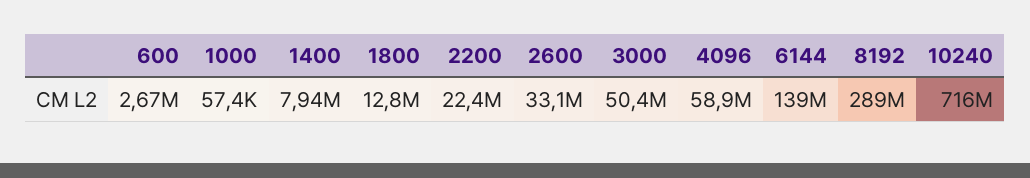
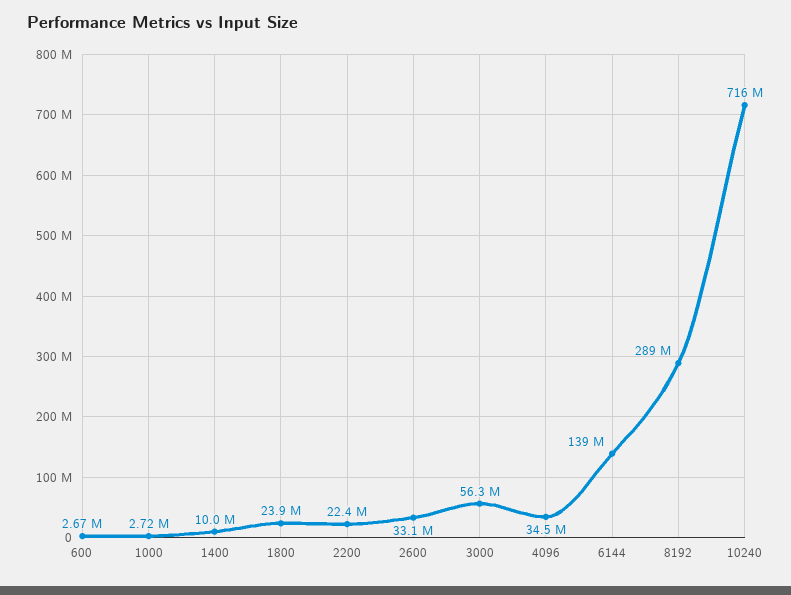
  {
    "600": 2670000,
-   "1000": 57400,
+   "1000": 2720000,
-   "1400": 7940000,
+   "1400": 10000000,
-   "1800": 12800000,
+   "1800": 23900000,
    "2200": 22400000,
    "2600": 33100000,
-   "3000": 50400000,
+   "3000": 56300000,
-   "4096": 58900000,
+   "4096": 34500000,
    "6144": 139000000,
    "8192": 289000000,
    "10240": 716000000
  }

